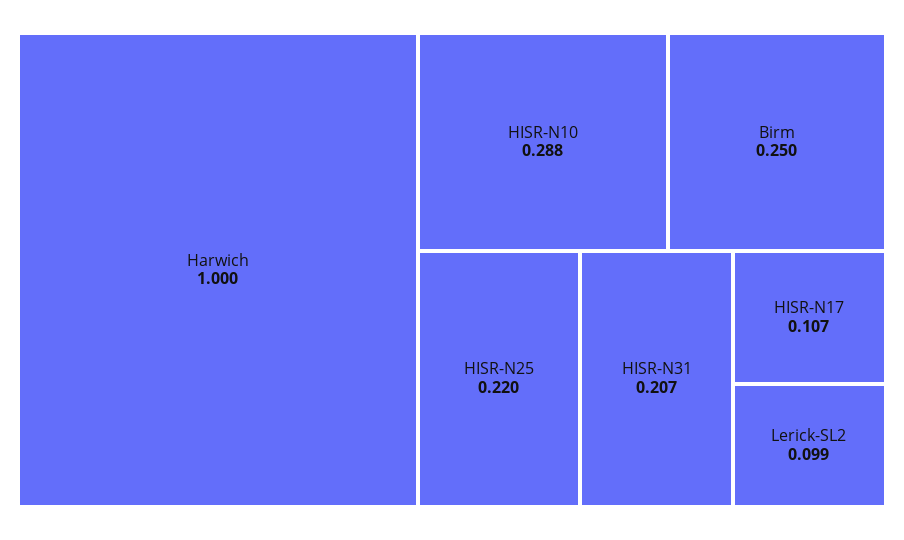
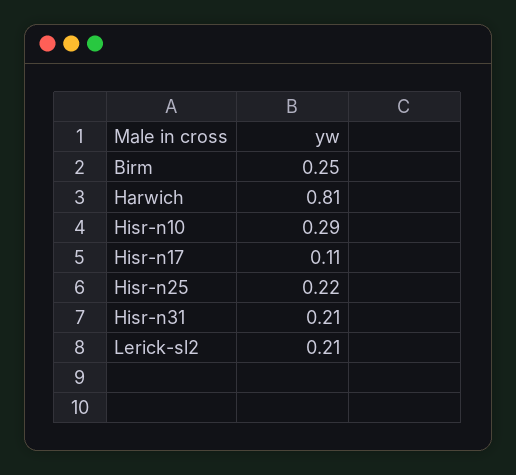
  {
-   "Harwich": 1,
+   "Harwich": 0.81,
    "HISR-N10": 0.288,
    "Birm": 0.25,
    "HISR-N25": 0.22,
    "HISR-N31": 0.207,
    "HISR-N17": 0.107,
-   "Lerick-SL2": 0.099
+   "Lerick-SL2": 0.21
  }

